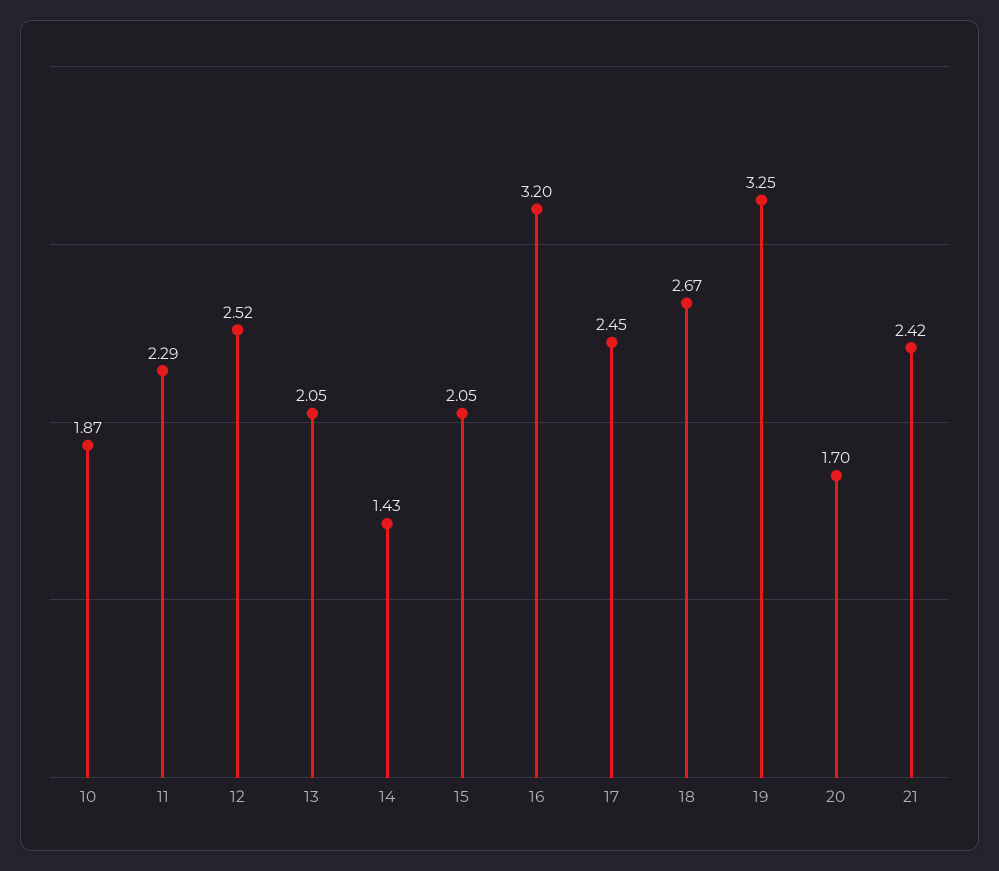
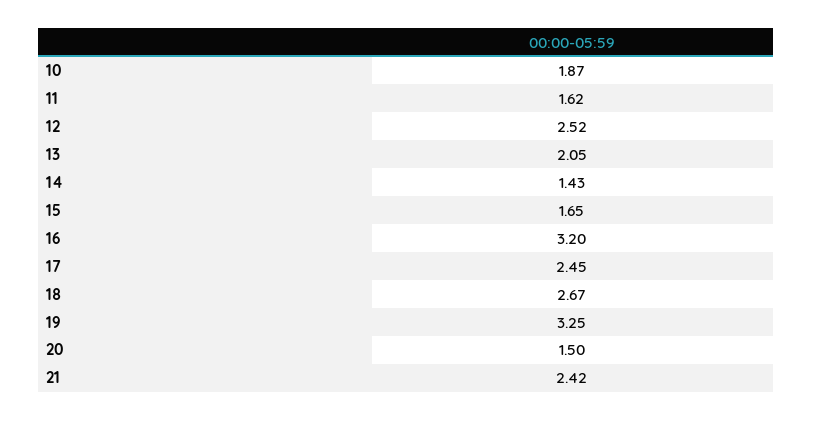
  {
    "10": 1.87,
-   "11": 2.29,
+   "11": 1.62,
    "12": 2.52,
    "13": 2.05,
    "14": 1.43,
-   "15": 2.05,
+   "15": 1.65,
    "16": 3.2,
    "17": 2.45,
    "18": 2.67,
    "19": 3.25,
-   "20": 1.7,
+   "20": 1.5,
    "21": 2.42
  }

